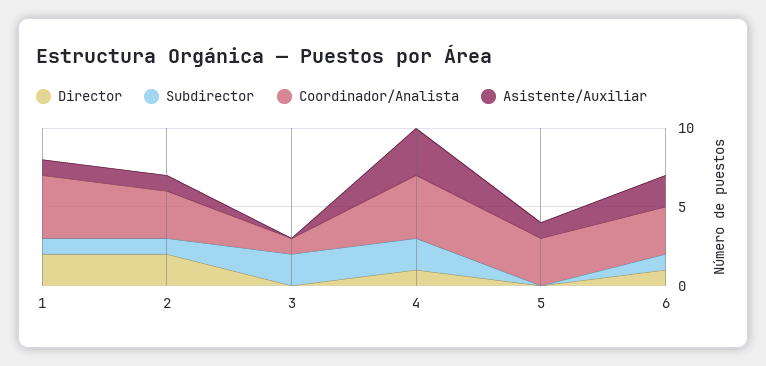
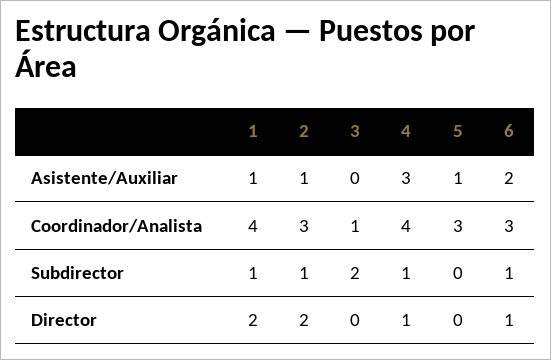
  {
    "Director": {
      "1": 2,
      "2": 2,
      "3": 0,
      "4": 1,
      "5": 0,
      "6": 1
    },
    "Subdirector": {
      "1": 1,
      "2": 1,
      "3": 2,
-     "4": 2,
+     "4": 1,
      "5": 0,
      "6": 1
    },
    "Coordinador/Analista": {
      "1": 4,
      "2": 3,
      "3": 1,
      "4": 4,
      "5": 3,
      "6": 3
    },
    "Asistente/Auxiliar": {
      "1": 1,
      "2": 1,
      "3": 0,
      "4": 3,
      "5": 1,
      "6": 2
    }
  }

